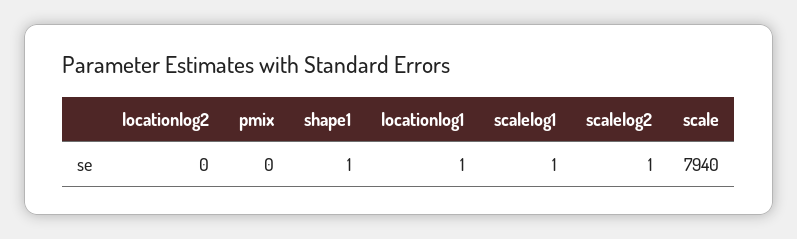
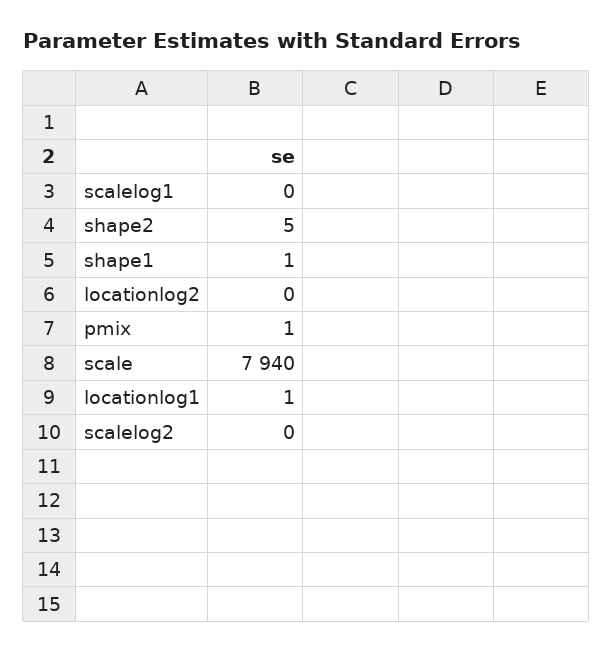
  {
    "locationlog2": 0,
-   "pmix": 0,
+   "pmix": 1,
    "shape1": 1,
    "locationlog1": 1,
-   "scalelog1": 1,
+   "scalelog1": 0,
-   "scalelog2": 1,
+   "scalelog2": 0,
-   "scale": 7940
+   "scale": 7940,
+   "shape2": 5
  }

